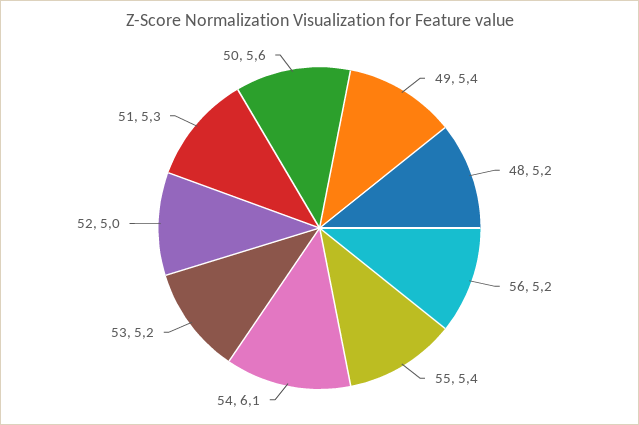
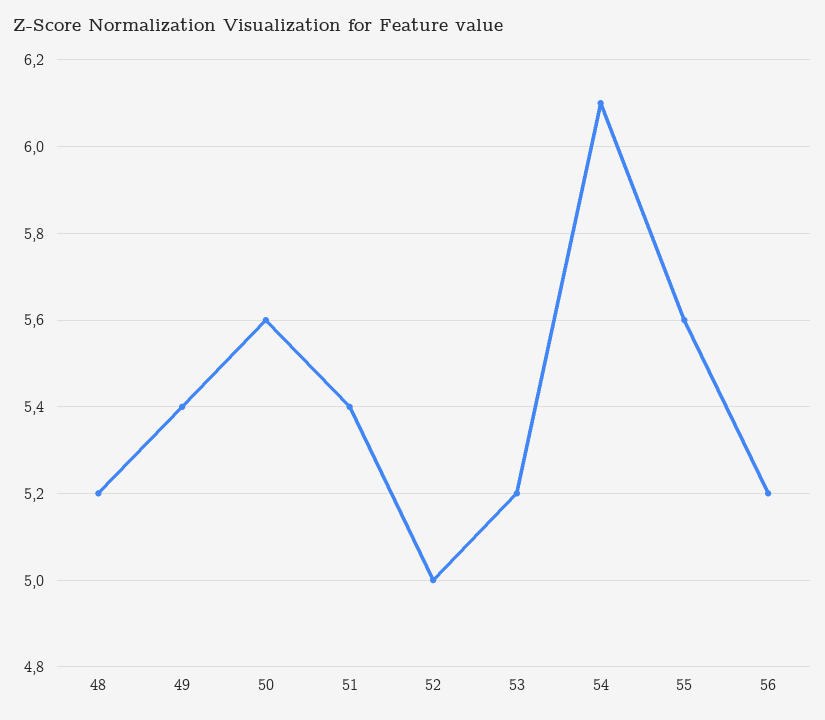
  {
    "49": 5.4,
    "48": 5.2,
    "56": 5.2,
-   "55": 5.4,
+   "55": 5.6,
    "54": 6.1,
    "53": 5.2,
    "52": 5,
-   "51": 5.3,
+   "51": 5.4,
    "50": 5.6
  }

